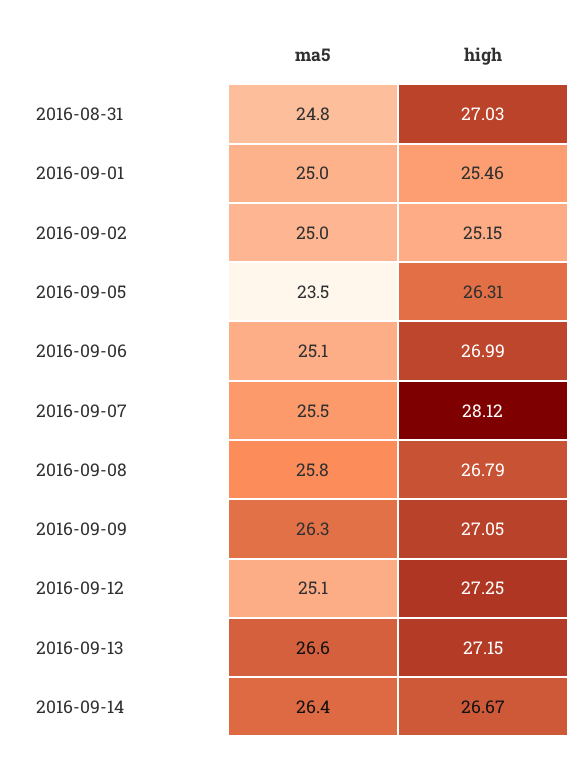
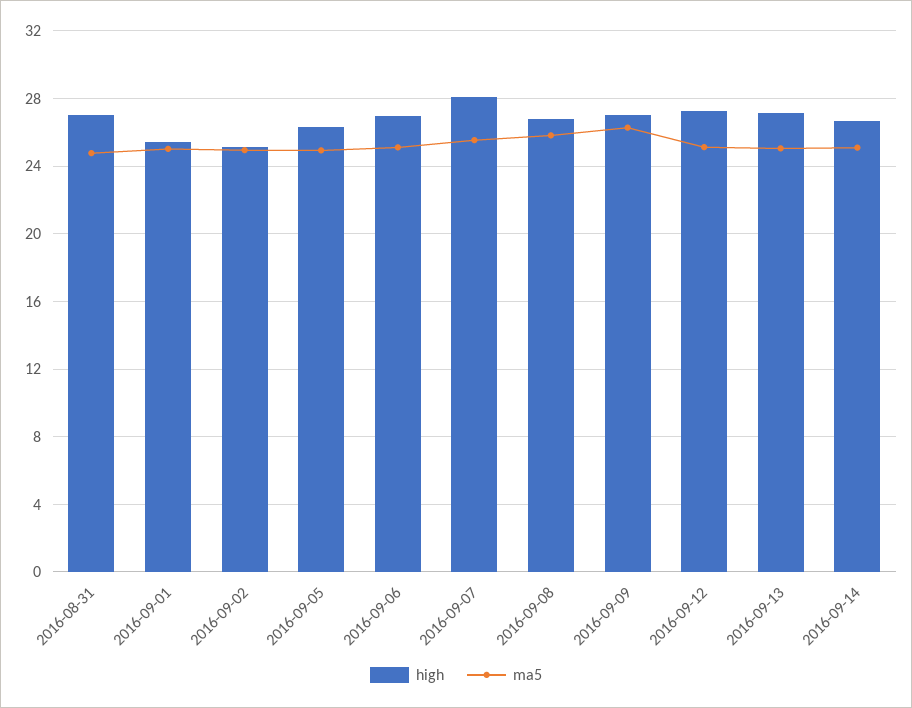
  {
    "ma5": {
      "2016-08-31": 24.8,
      "2016-09-01": 25,
      "2016-09-02": 25,
-     "2016-09-05": 23.5,
+     "2016-09-05": 25,
      "2016-09-06": 25.1,
      "2016-09-07": 25.5,
      "2016-09-08": 25.8,
      "2016-09-09": 26.3,
      "2016-09-12": 25.1,
-     "2016-09-13": 26.6,
+     "2016-09-13": 25,
-     "2016-09-14": 26.4
+     "2016-09-14": 25
    },
    "high": {
      "2016-08-31": 27.03,
      "2016-09-01": 25.46,
      "2016-09-02": 25.15,
      "2016-09-05": 26.31,
      "2016-09-06": 26.99,
      "2016-09-07": 28.12,
      "2016-09-08": 26.79,
      "2016-09-09": 27.05,
      "2016-09-12": 27.25,
      "2016-09-13": 27.15,
      "2016-09-14": 26.67
    }
  }

